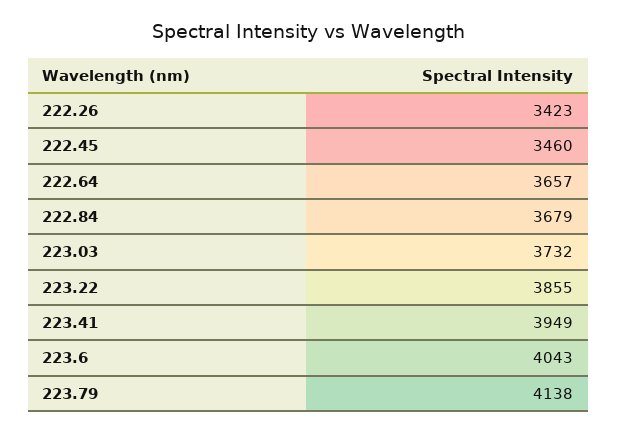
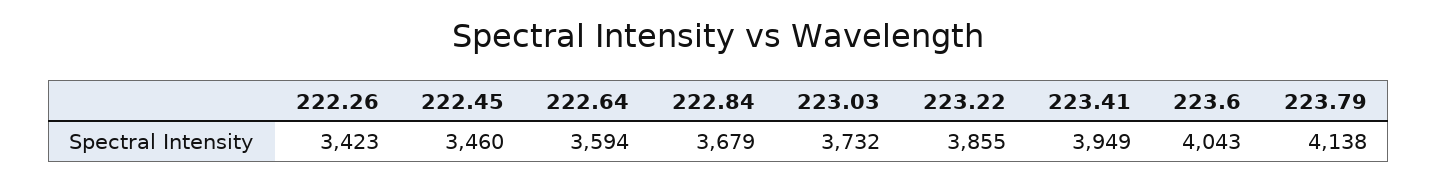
  {
    "222.26": 3423,
    "222.45": 3460,
-   "222.64": 3657,
+   "222.64": 3594,
    "222.84": 3679,
    "223.03": 3732,
    "223.22": 3855,
    "223.41": 3949,
    "223.6": 4043,
    "223.79": 4138
  }

